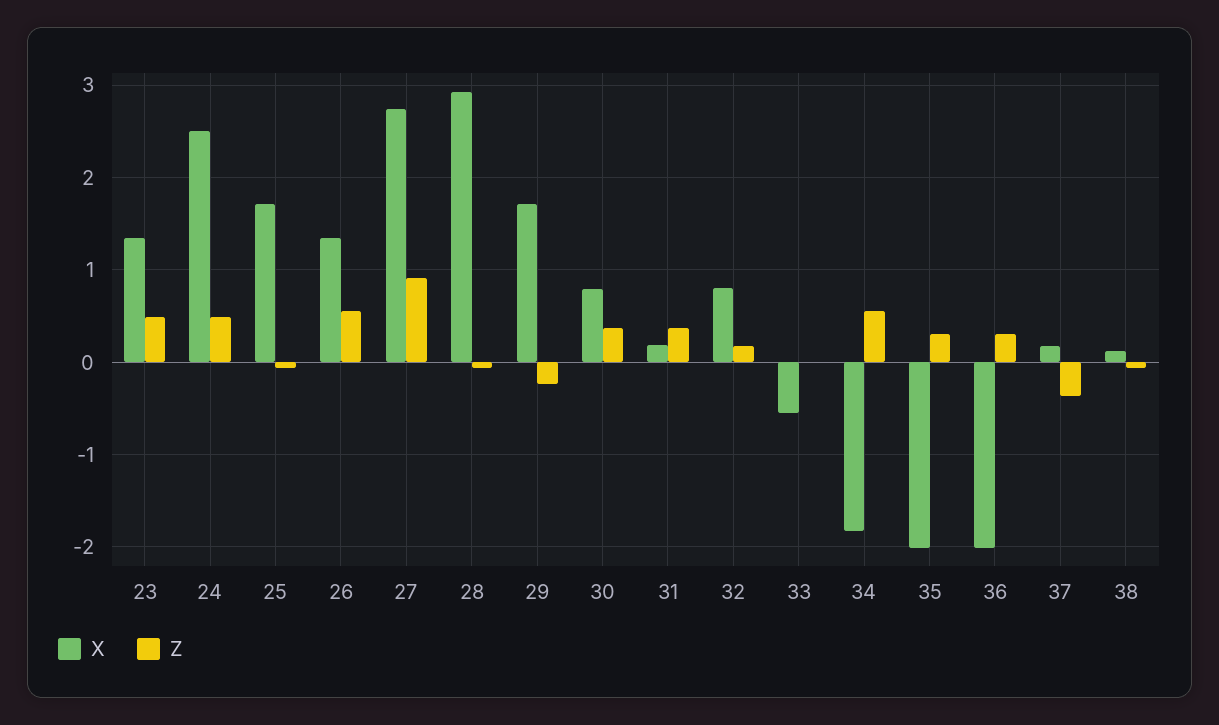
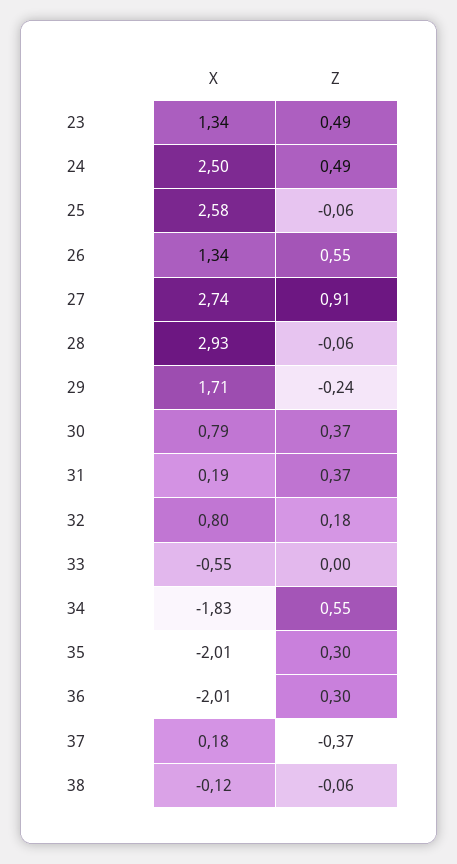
  {
    "X": {
      "23": 1.34,
      "24": 2.5,
-     "25": 1.7,
+     "25": 2.58,
      "26": 1.34,
      "27": 2.74,
      "28": 2.93,
      "29": 1.71,
      "30": 0.79,
      "31": 0.19,
      "32": 0.8,
      "33": -0.55,
      "34": -1.83,
      "35": -2.01,
      "36": -2.01,
      "37": 0.18,
-     "38": 0.1
+     "38": -0.12
    },
    "Z": {
      "23": 0.49,
      "24": 0.49,
      "25": -0.06,
      "26": 0.55,
      "27": 0.91,
      "28": -0.06,
      "29": -0.24,
      "30": 0.37,
      "31": 0.37,
      "32": 0.18,
      "33": 0,
      "34": 0.55,
      "35": 0.3,
      "36": 0.3,
      "37": -0.37,
      "38": -0.06
    }
  }

